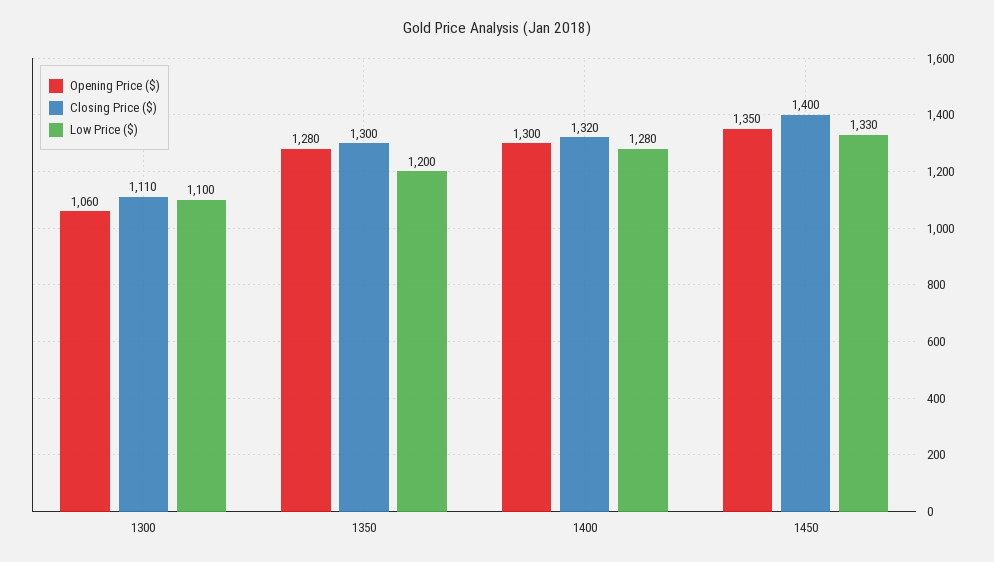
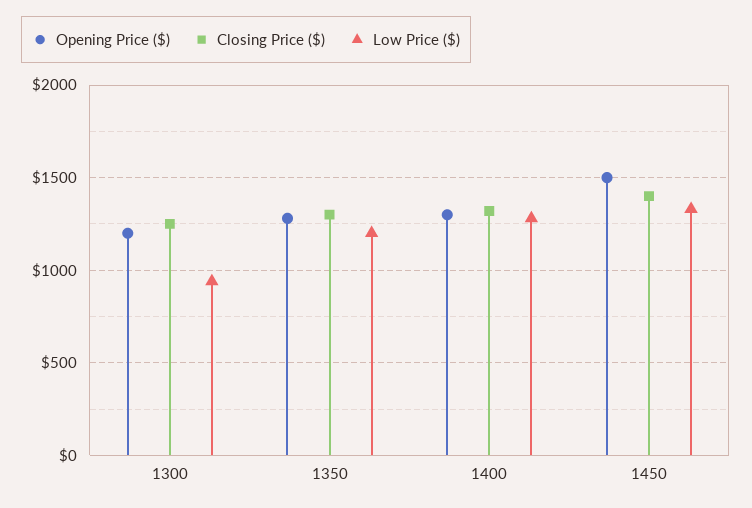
  {
    "Opening Price ($)": {
-     "1300": 1060,
+     "1300": 1200,
      "1350": 1280,
      "1400": 1300,
-     "1450": 1350
+     "1450": 1500
    },
    "Closing Price ($)": {
-     "1300": 1110,
+     "1300": 1250,
      "1350": 1300,
      "1400": 1320,
      "1450": 1400
    },
    "Low Price ($)": {
-     "1300": 1100,
+     "1300": 950,
      "1350": 1200,
      "1400": 1280,
      "1450": 1330
    }
  }

